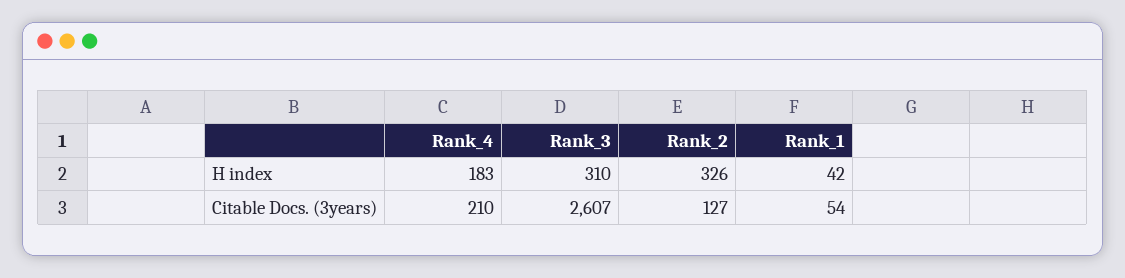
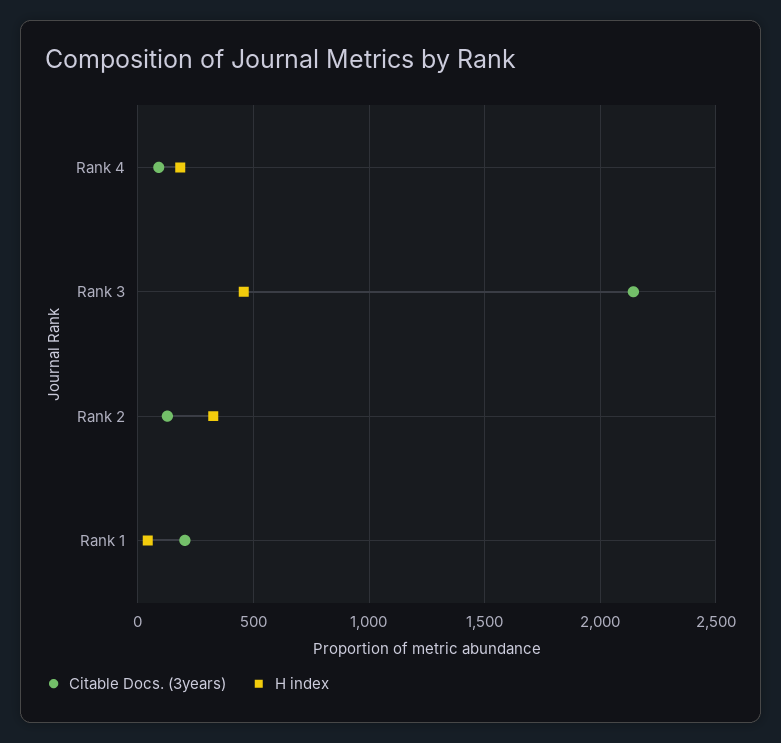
  {
    "H index": {
      "Rank_4": 183,
-     "Rank_3": 310,
+     "Rank_3": 450,
      "Rank_2": 326,
      "Rank_1": 42
    },
    "Citable Docs. (3years)": {
-     "Rank_4": 210,
+     "Rank_4": 100,
-     "Rank_3": 2607,
+     "Rank_3": 2150,
      "Rank_2": 127,
-     "Rank_1": 54
+     "Rank_1": 200
    }
  }

